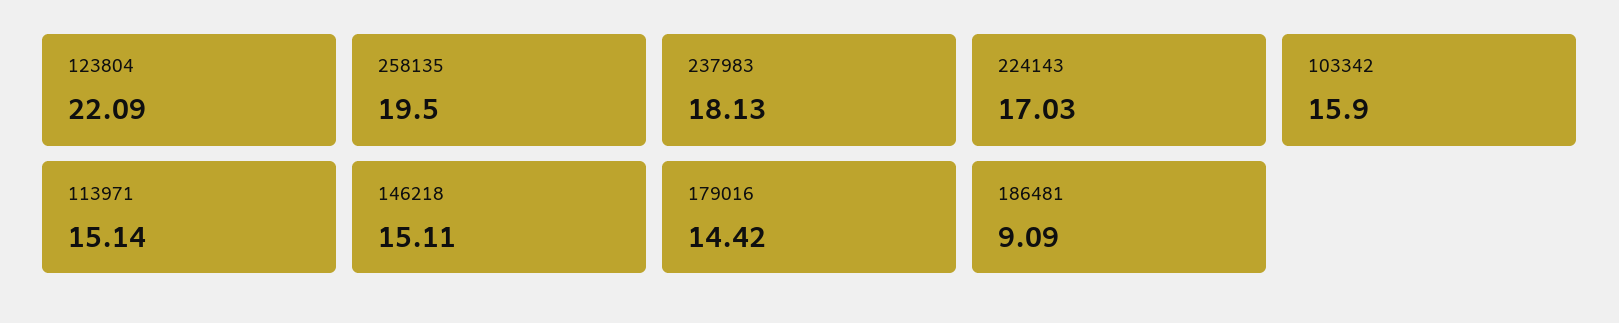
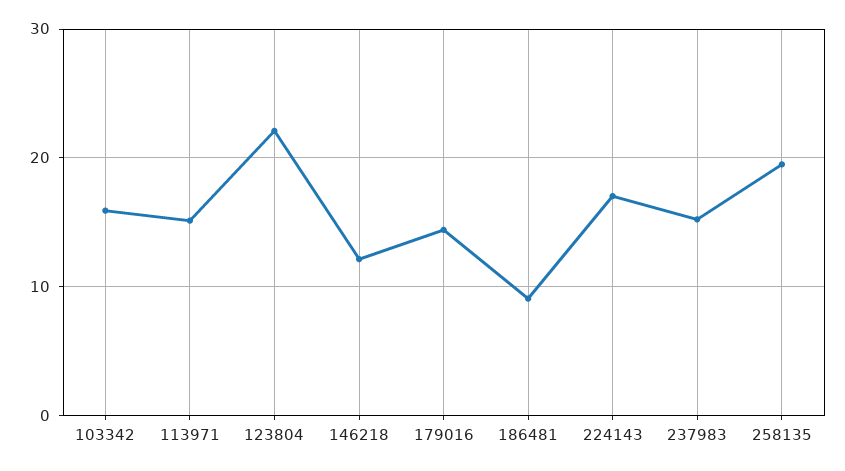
  {
    "123804": 22.09,
    "258135": 19.5,
-   "237983": 18.13,
+   "237983": 15,
    "224143": 17.03,
    "103342": 15.9,
    "113971": 15.14,
-   "146218": 15.11,
+   "146218": 12,
    "179016": 14.42,
    "186481": 9.09
  }

